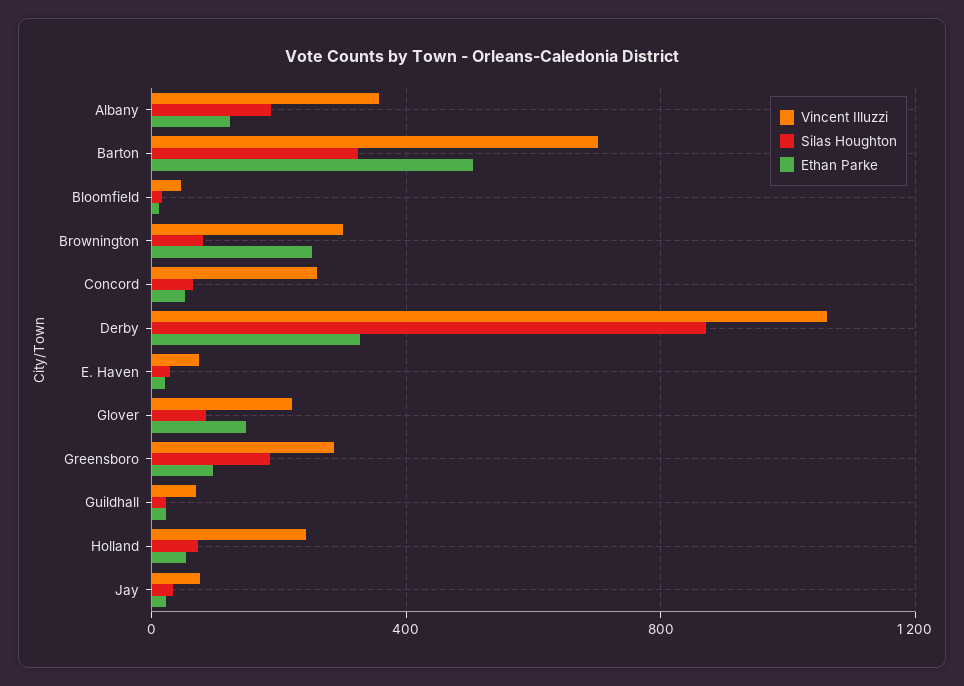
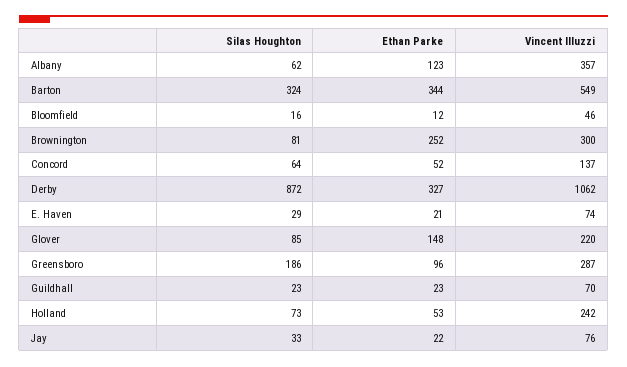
  {
    "Vincent Illuzzi": {
      "Albany": 357,
-     "Barton": 700,
+     "Barton": 549,
      "Bloomfield": 46,
      "Brownington": 300,
-     "Concord": 250,
+     "Concord": 137,
      "Derby": 1062,
      "E. Haven": 74,
      "Glover": 220,
      "Greensboro": 287,
      "Guildhall": 70,
      "Holland": 242,
      "Jay": 76
    },
    "Silas Houghton": {
-     "Albany": 200,
+     "Albany": 62,
      "Barton": 324,
      "Bloomfield": 16,
      "Brownington": 81,
      "Concord": 64,
      "Derby": 872,
      "E. Haven": 29,
      "Glover": 85,
      "Greensboro": 186,
      "Guildhall": 23,
      "Holland": 73,
      "Jay": 33
    },
    "Ethan Parke": {
      "Albany": 123,
-     "Barton": 500,
+     "Barton": 344,
      "Bloomfield": 12,
      "Brownington": 252,
      "Concord": 52,
      "Derby": 327,
      "E. Haven": 21,
      "Glover": 148,
      "Greensboro": 96,
      "Guildhall": 23,
      "Holland": 53,
      "Jay": 22
    }
  }

